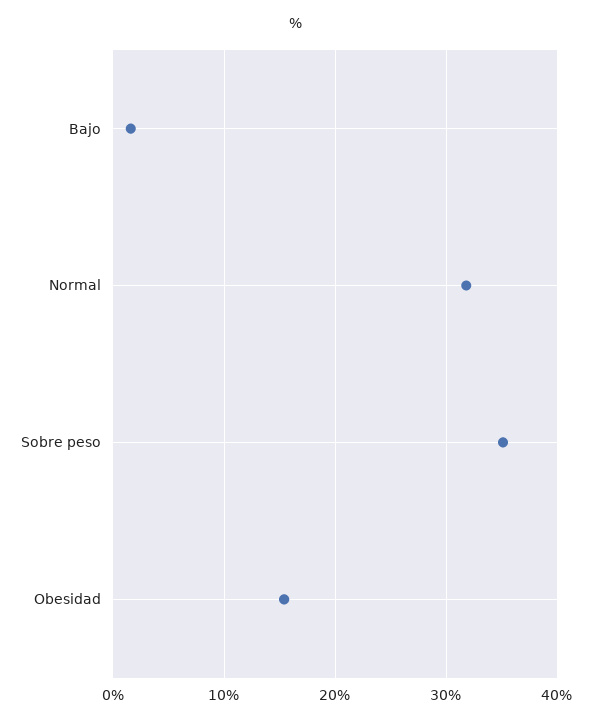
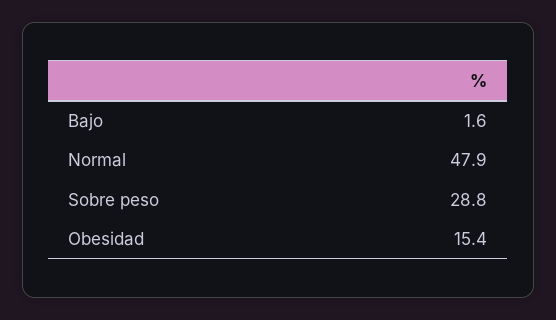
  {
    "Bajo": 1.6,
-   "Normal": 32,
+   "Normal": 47.9,
-   "Sobre peso": 35,
+   "Sobre peso": 28.8,
    "Obesidad": 15.4
  }

